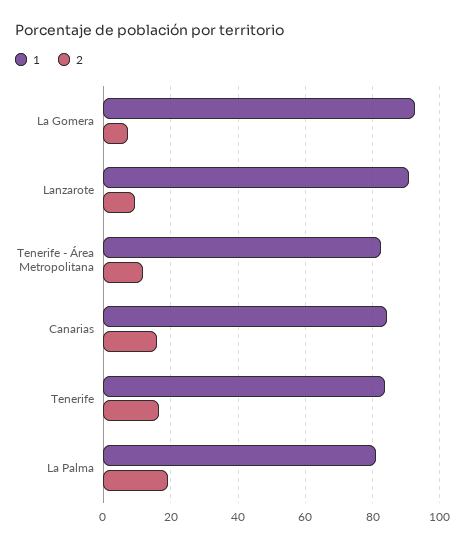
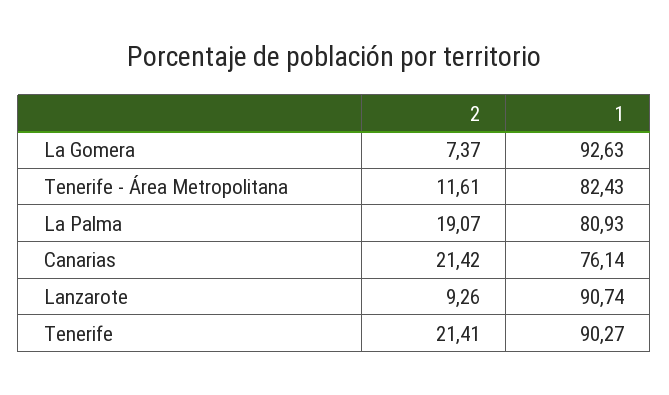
  {
    "1": {
      "La Gomera": 92.63,
      "Lanzarote": 90.74,
      "Tenerife - Área Metropolitana": 82.43,
-     "Canarias": 84,
+     "Canarias": 76.14,
-     "Tenerife": 84,
+     "Tenerife": 90.27,
      "La Palma": 80.93
    },
    "2": {
      "La Gomera": 7.37,
      "Lanzarote": 9.26,
      "Tenerife - Área Metropolitana": 11.61,
-     "Canarias": 16,
+     "Canarias": 21.42,
-     "Tenerife": 16,
+     "Tenerife": 21.41,
      "La Palma": 19.07
    }
  }

